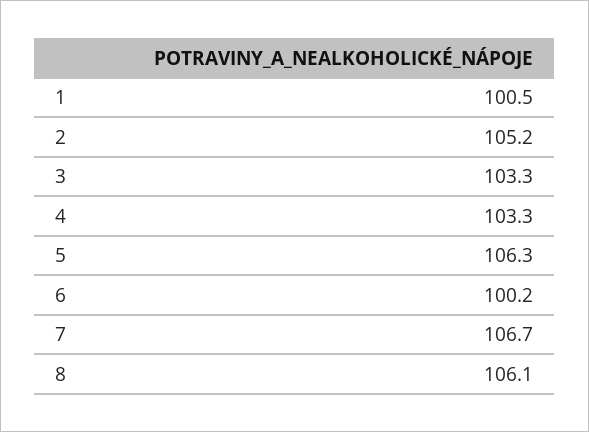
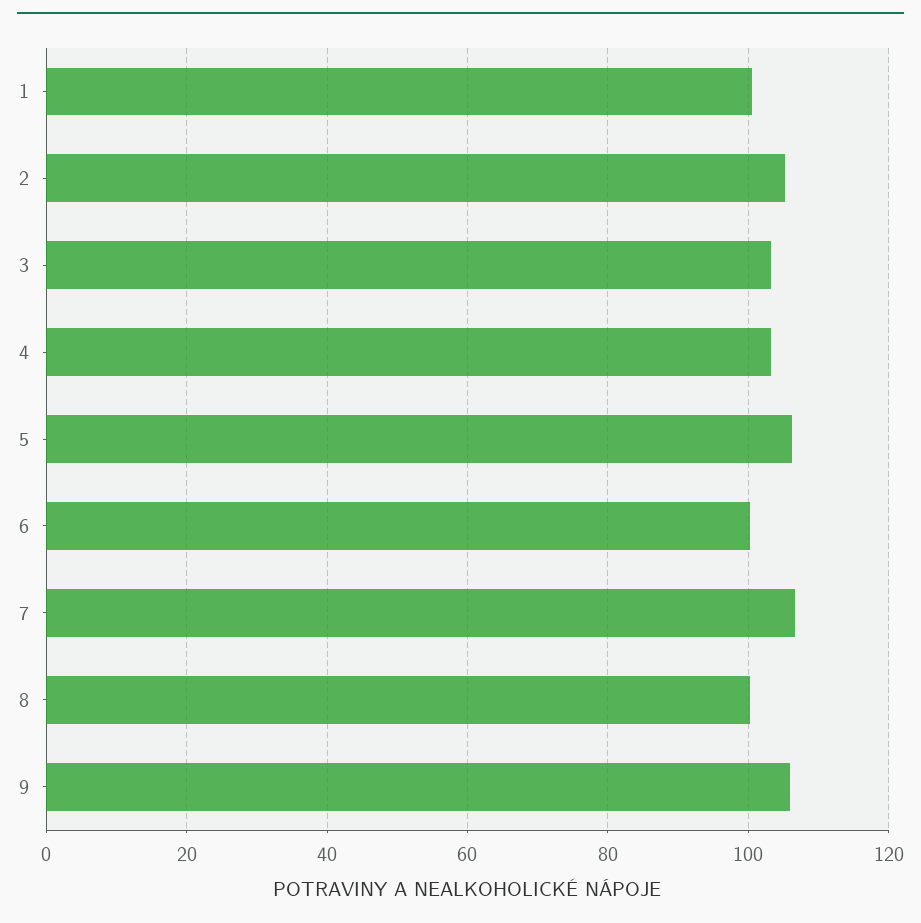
  {
    "1": 100.5,
    "2": 105.2,
    "3": 103.3,
    "4": 103.3,
    "5": 106.3,
    "6": 100.2,
    "7": 106.7,
-   "8": 106.1
+   "8": 100,
+   "9": 106
  }

